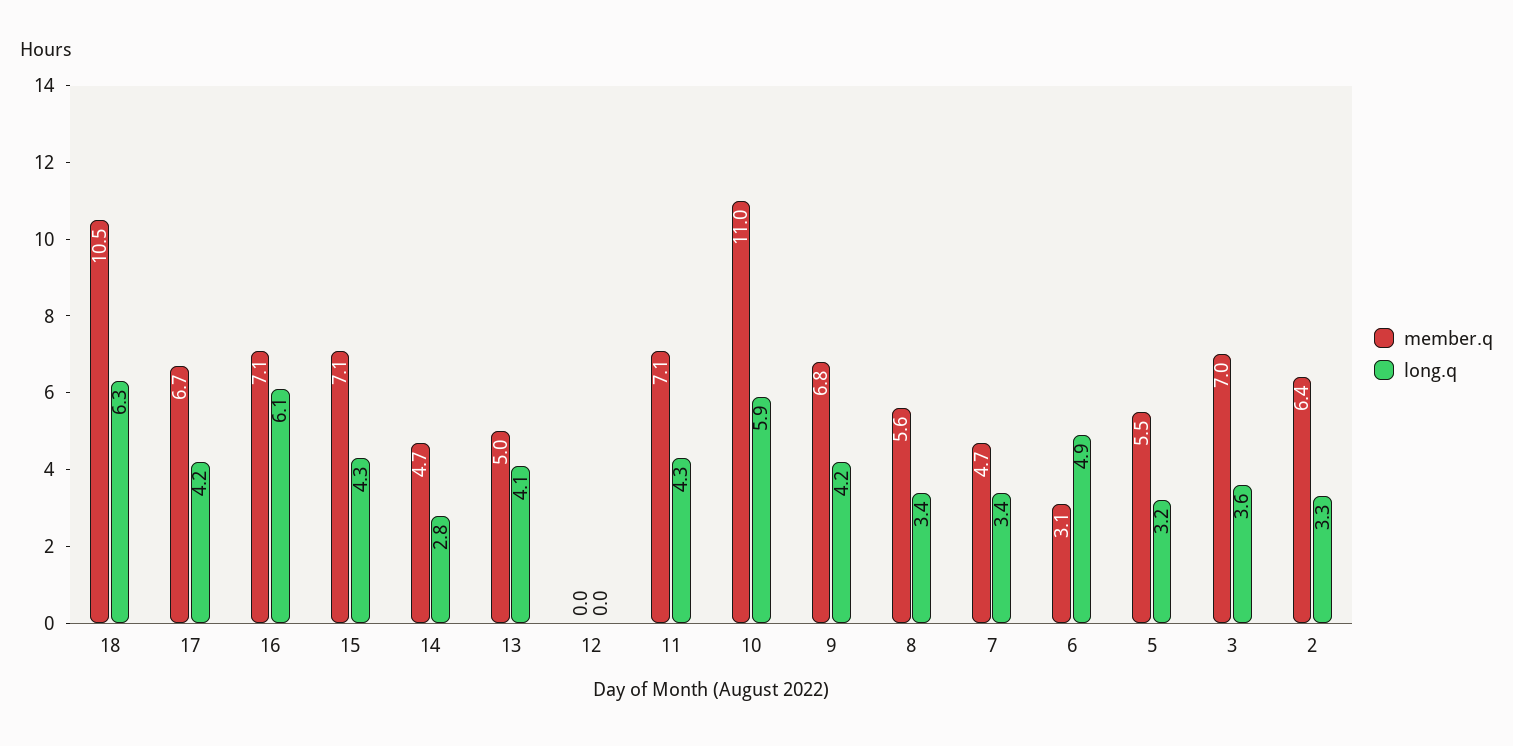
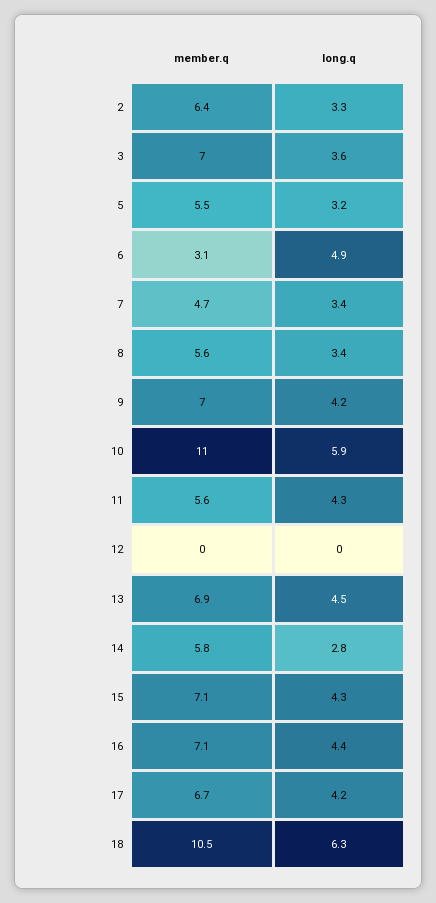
  {
    "member.q": {
      "18": 10.5,
      "17": 6.7,
      "16": 7.1,
      "15": 7.1,
-     "14": 4.7,
+     "14": 5.8,
-     "13": 5,
+     "13": 6.9,
      "12": 0,
-     "11": 7.1,
+     "11": 5.6,
      "10": 11,
-     "9": 6.8,
+     "9": 7,
      "8": 5.6,
      "7": 4.7,
      "6": 3.1,
      "5": 5.5,
      "3": 7,
      "2": 6.4
    },
    "long.q": {
      "18": 6.3,
      "17": 4.2,
-     "16": 6.1,
+     "16": 4.4,
      "15": 4.3,
      "14": 2.8,
-     "13": 4.1,
+     "13": 4.5,
      "12": 0,
      "11": 4.3,
      "10": 5.9,
      "9": 4.2,
      "8": 3.4,
      "7": 3.4,
      "6": 4.9,
      "5": 3.2,
      "3": 3.6,
      "2": 3.3
    }
  }

